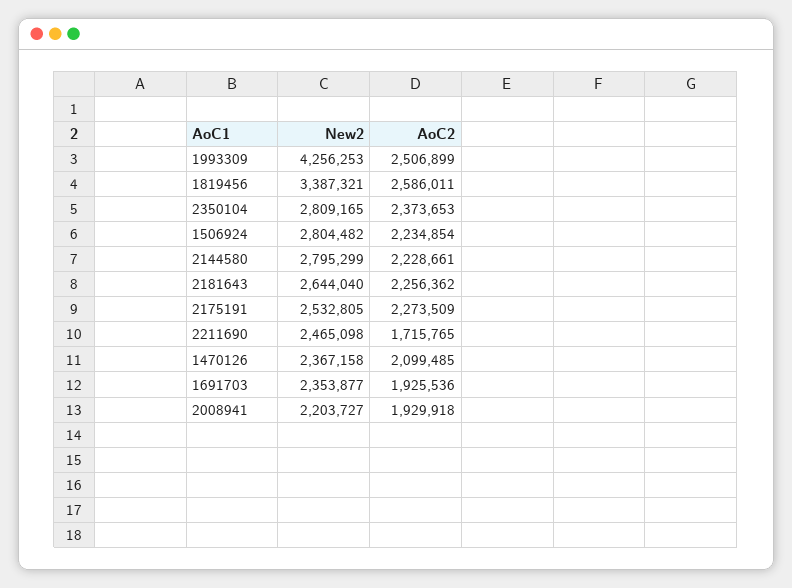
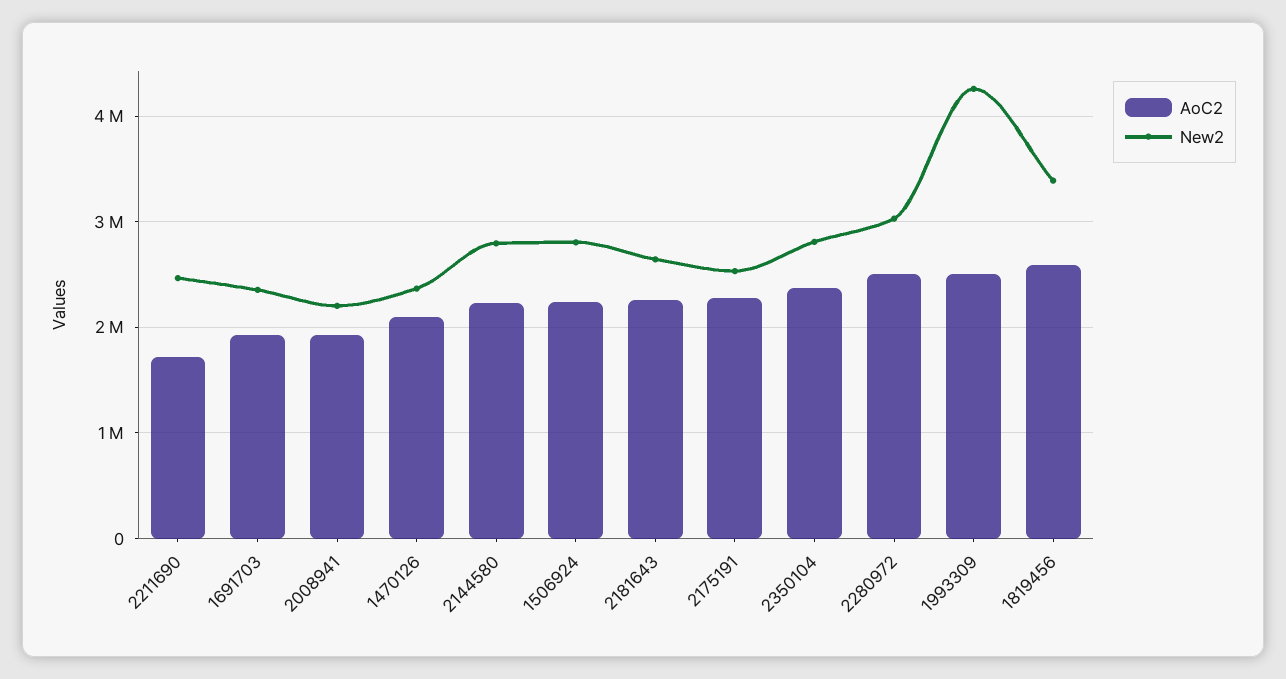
  {
    "New2": {
      "1993309": 4256253,
      "1819456": 3387321,
      "2350104": 2809165,
      "1506924": 2804482,
      "2144580": 2795299,
      "2181643": 2644040,
      "2175191": 2532805,
      "2211690": 2465098,
      "1470126": 2367158,
      "1691703": 2353877,
-     "2008941": 2203727
+     "2008941": 2203727,
+     "2280972": 3000000
    },
    "AoC2": {
      "1993309": 2506899,
      "1819456": 2586011,
      "2350104": 2373653,
      "1506924": 2234854,
      "2144580": 2228661,
      "2181643": 2256362,
      "2175191": 2273509,
      "2211690": 1715765,
      "1470126": 2099485,
      "1691703": 1925536,
-     "2008941": 1929918
+     "2008941": 1929918,
+     "2280972": 2500000
    }
  }

